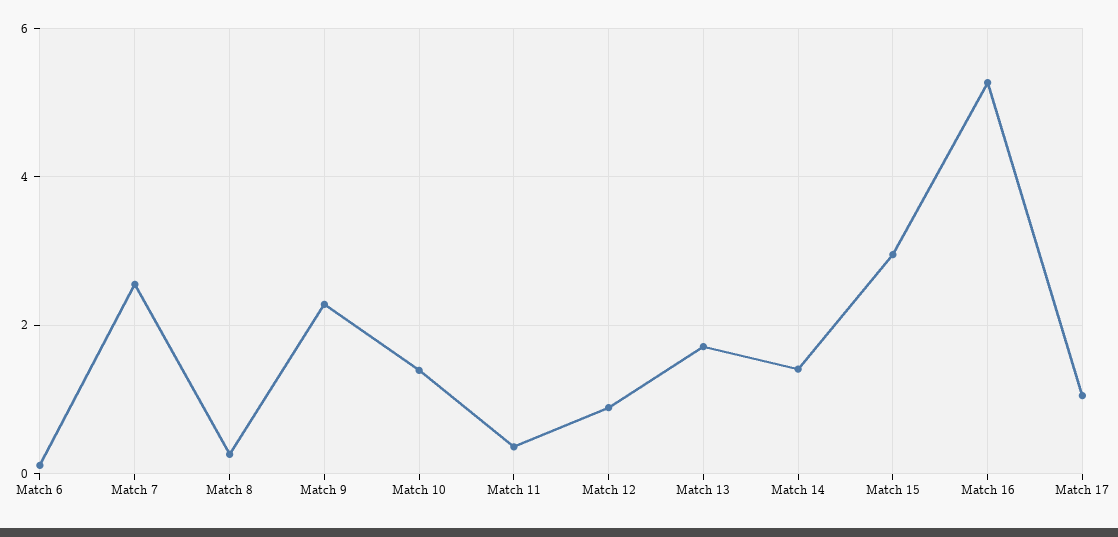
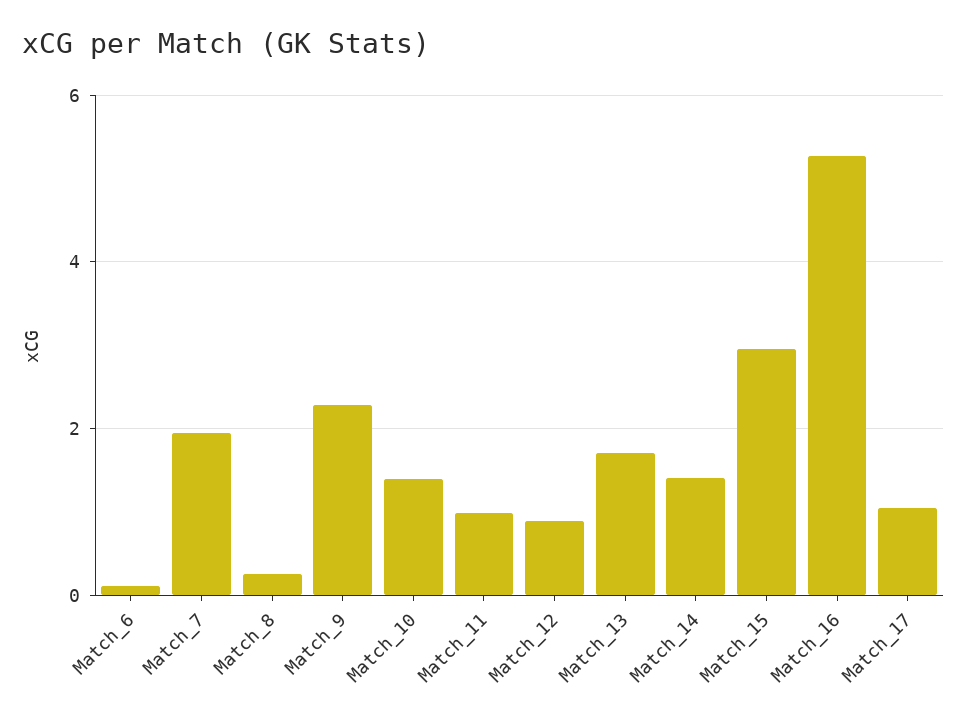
  {
    "Match 6": 0.2,
-   "Match 7": 2.6,
+   "Match 7": 2,
    "Match 8": 0.2,
    "Match 9": 2.2,
    "Match 10": 1.4,
-   "Match 11": 0.4,
+   "Match 11": 1,
    "Match 12": 0.8,
    "Match 13": 1.8,
    "Match 14": 1.4,
    "Match 15": 3,
    "Match 16": 5.2,
    "Match 17": 1
  }

